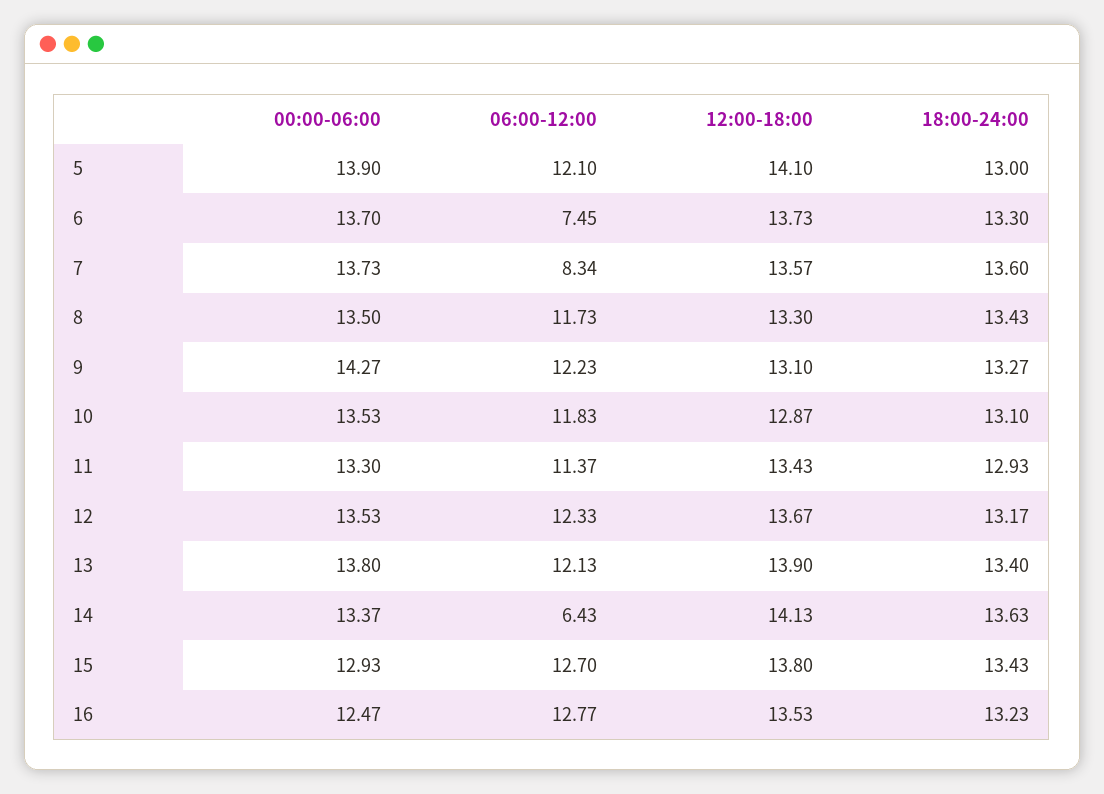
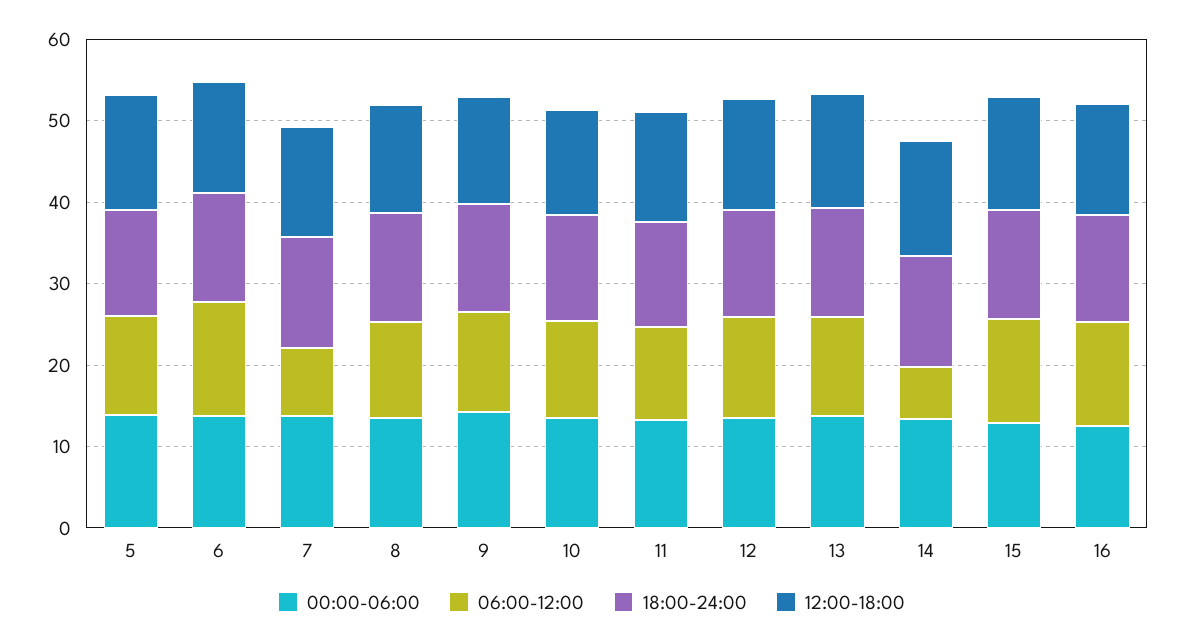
  {
    "00:00-06:00": {
      "5": 13.9,
      "6": 13.7,
      "7": 13.73,
      "8": 13.5,
      "9": 14.27,
      "10": 13.53,
      "11": 13.3,
      "12": 13.53,
      "13": 13.8,
      "14": 13.37,
      "15": 12.93,
      "16": 12.47
    },
    "06:00-12:00": {
      "5": 12.1,
-     "6": 7.45,
+     "6": 14,
      "7": 8.34,
      "8": 11.73,
      "9": 12.23,
      "10": 11.83,
      "11": 11.37,
      "12": 12.33,
      "13": 12.13,
      "14": 6.43,
      "15": 12.7,
      "16": 12.77
    },
    "12:00-18:00": {
      "5": 14.1,
      "6": 13.73,
      "7": 13.57,
      "8": 13.3,
      "9": 13.1,
      "10": 12.87,
      "11": 13.43,
      "12": 13.67,
      "13": 13.9,
      "14": 14.13,
      "15": 13.8,
      "16": 13.53
    },
    "18:00-24:00": {
      "5": 13,
      "6": 13.3,
      "7": 13.6,
      "8": 13.43,
      "9": 13.27,
      "10": 13.1,
      "11": 12.93,
      "12": 13.17,
      "13": 13.4,
      "14": 13.63,
      "15": 13.43,
      "16": 13.23
    }
  }

